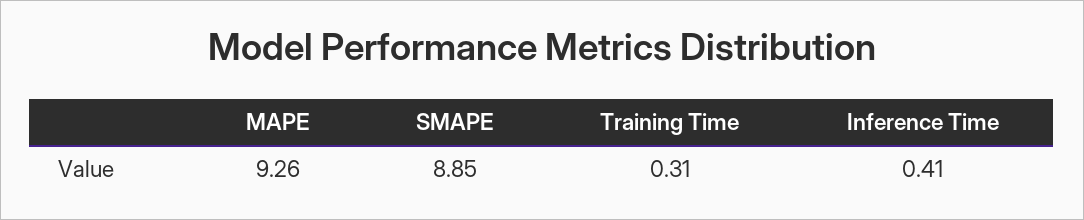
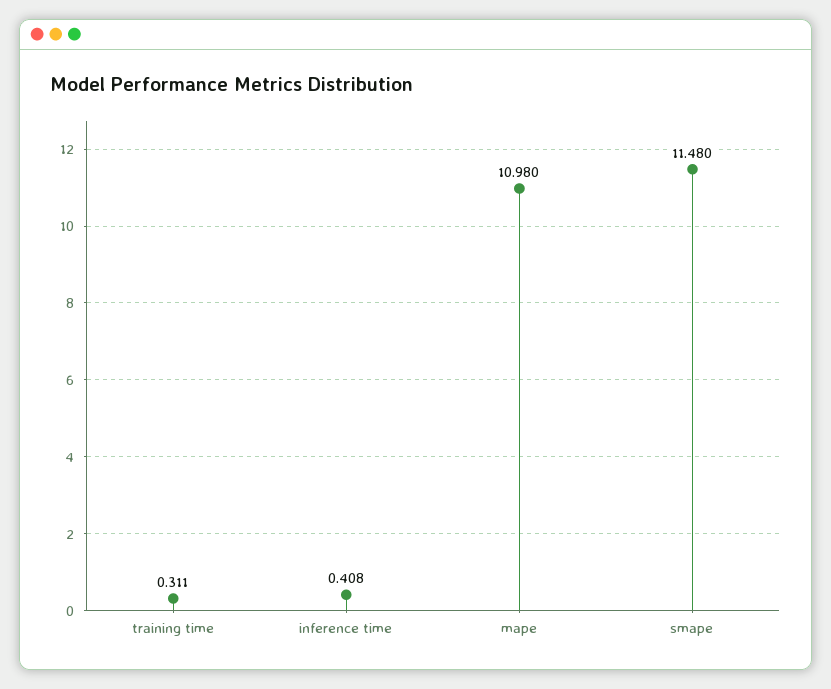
  {
-   "MAPE": 9.26,
+   "MAPE": 10.98,
-   "SMAPE": 8.85,
+   "SMAPE": 11.48,
    "Training Time": 0.311,
    "Inference Time": 0.408
  }

